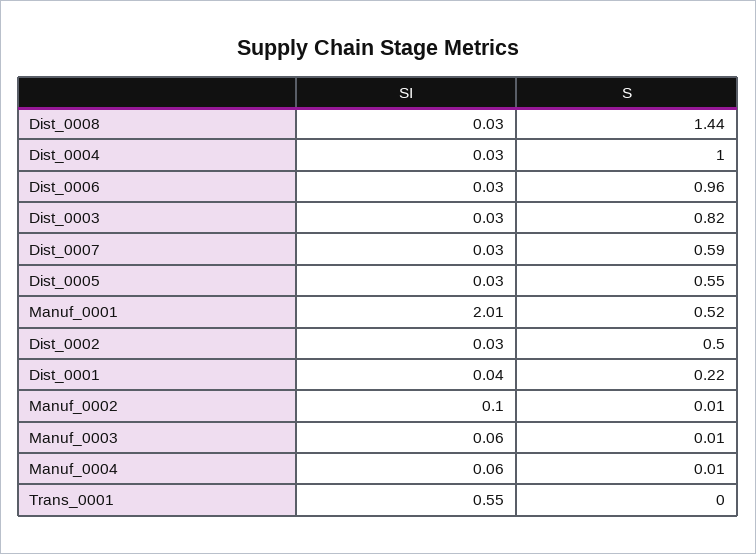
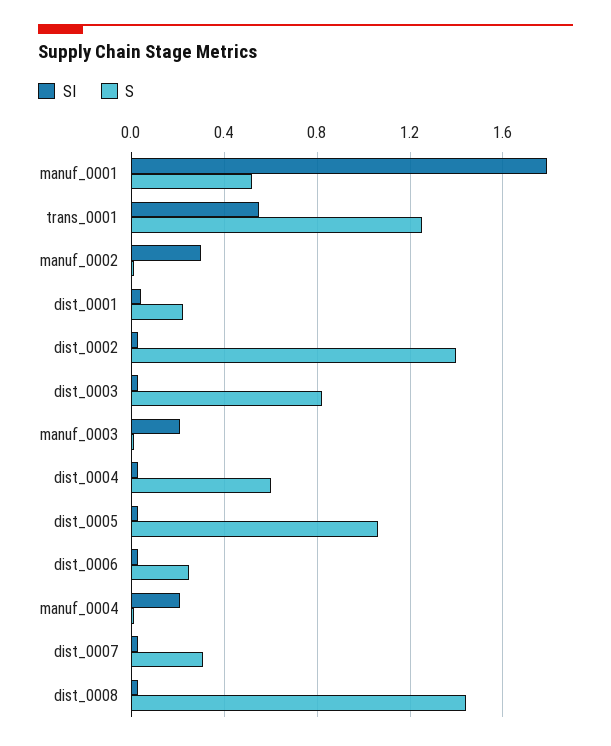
  {
    "SI": {
      "Dist_0008": 0.03,
      "Dist_0004": 0.03,
      "Dist_0006": 0.03,
      "Dist_0003": 0.03,
      "Dist_0007": 0.03,
      "Dist_0005": 0.03,
-     "Manuf_0001": 2.01,
+     "Manuf_0001": 1.8,
      "Dist_0002": 0.03,
      "Dist_0001": 0.04,
-     "Manuf_0002": 0.1,
+     "Manuf_0002": 0.3,
-     "Manuf_0003": 0.06,
+     "Manuf_0003": 0.2,
-     "Manuf_0004": 0.06,
+     "Manuf_0004": 0.2,
      "Trans_0001": 0.55
    },
    "S": {
      "Dist_0008": 1.44,
-     "Dist_0004": 1,
+     "Dist_0004": 0.6,
-     "Dist_0006": 0.96,
+     "Dist_0006": 0.25,
      "Dist_0003": 0.82,
-     "Dist_0007": 0.59,
+     "Dist_0007": 0.3,
-     "Dist_0005": 0.55,
+     "Dist_0005": 1.05,
      "Manuf_0001": 0.52,
-     "Dist_0002": 0.5,
+     "Dist_0002": 1.4,
      "Dist_0001": 0.22,
      "Manuf_0002": 0.01,
      "Manuf_0003": 0.01,
      "Manuf_0004": 0.01,
-     "Trans_0001": 0
+     "Trans_0001": 1.25
    }
  }

